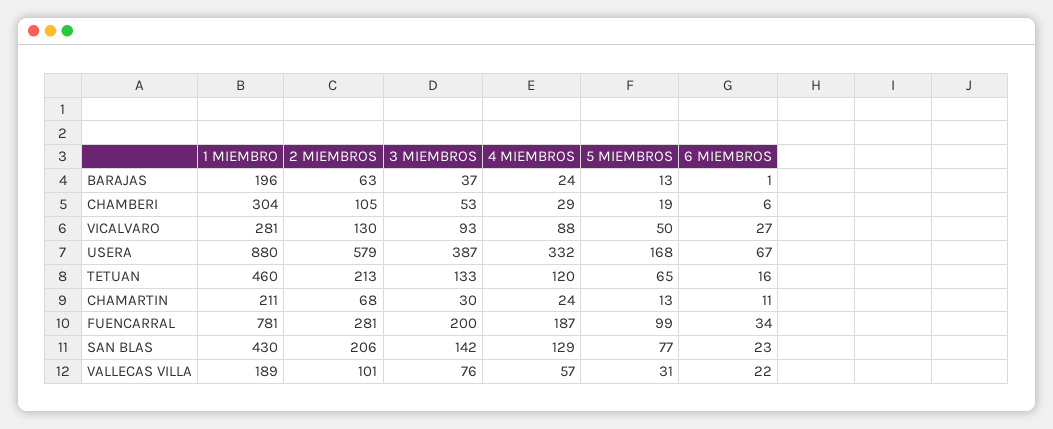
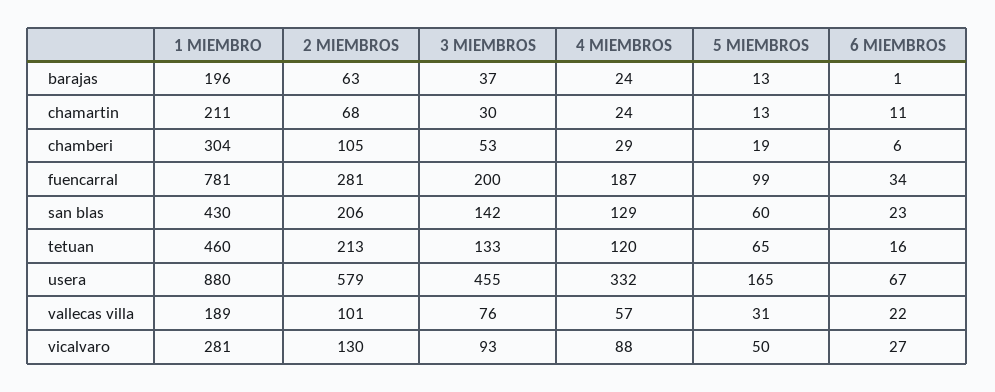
  {
    "1 MIEMBRO": {
      "BARAJAS": 196,
      "CHAMBERI": 304,
      "VICALVARO": 281,
      "USERA": 880,
      "TETUAN": 460,
      "CHAMARTIN": 211,
      "FUENCARRAL": 781,
      "SAN BLAS": 430,
      "VALLECAS VILLA": 189
    },
    "2 MIEMBROS": {
      "BARAJAS": 63,
      "CHAMBERI": 105,
      "VICALVARO": 130,
      "USERA": 579,
      "TETUAN": 213,
      "CHAMARTIN": 68,
      "FUENCARRAL": 281,
      "SAN BLAS": 206,
      "VALLECAS VILLA": 101
    },
    "3 MIEMBROS": {
      "BARAJAS": 37,
      "CHAMBERI": 53,
      "VICALVARO": 93,
-     "USERA": 387,
+     "USERA": 455,
      "TETUAN": 133,
      "CHAMARTIN": 30,
      "FUENCARRAL": 200,
      "SAN BLAS": 142,
      "VALLECAS VILLA": 76
    },
    "4 MIEMBROS": {
      "BARAJAS": 24,
      "CHAMBERI": 29,
      "VICALVARO": 88,
      "USERA": 332,
      "TETUAN": 120,
      "CHAMARTIN": 24,
      "FUENCARRAL": 187,
      "SAN BLAS": 129,
      "VALLECAS VILLA": 57
    },
    "5 MIEMBROS": {
      "BARAJAS": 13,
      "CHAMBERI": 19,
      "VICALVARO": 50,
-     "USERA": 168,
+     "USERA": 165,
      "TETUAN": 65,
      "CHAMARTIN": 13,
      "FUENCARRAL": 99,
-     "SAN BLAS": 77,
+     "SAN BLAS": 60,
      "VALLECAS VILLA": 31
    },
    "6 MIEMBROS": {
      "BARAJAS": 1,
      "CHAMBERI": 6,
      "VICALVARO": 27,
      "USERA": 67,
      "TETUAN": 16,
      "CHAMARTIN": 11,
      "FUENCARRAL": 34,
      "SAN BLAS": 23,
      "VALLECAS VILLA": 22
    }
  }

